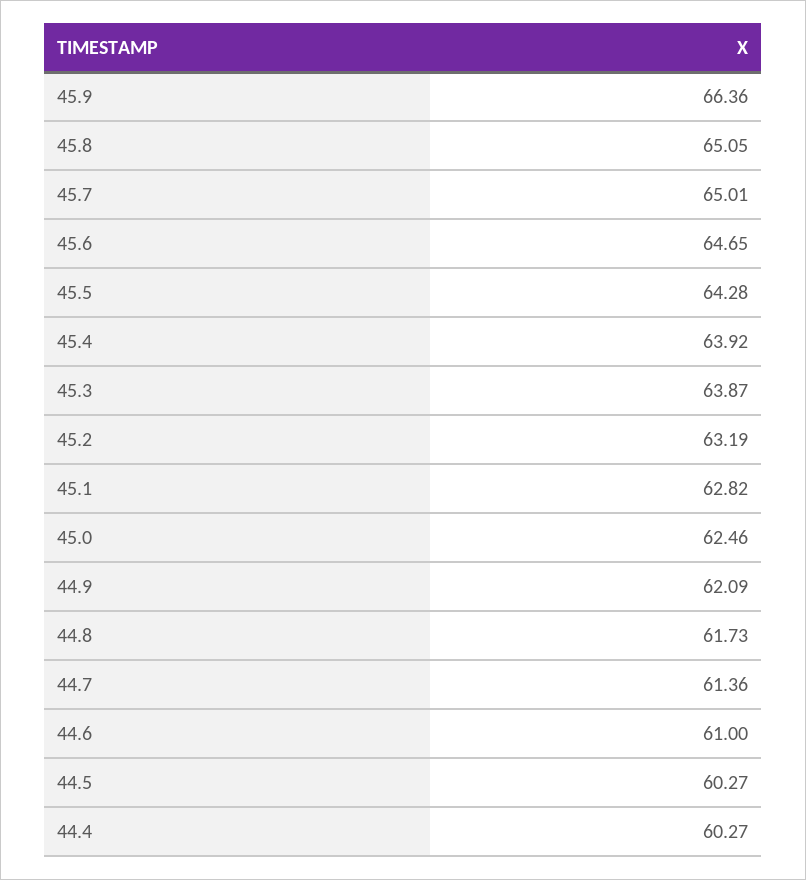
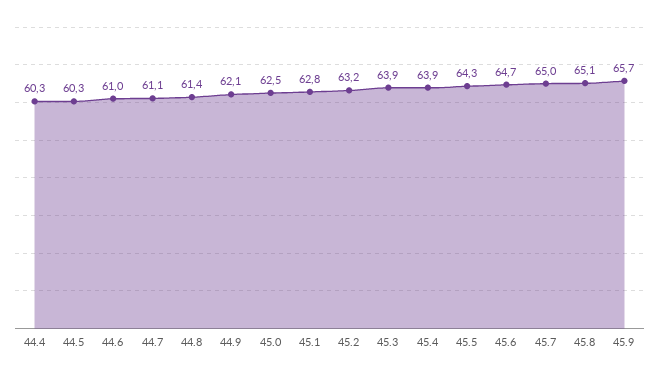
  {
-   "45.9": 66.36,
+   "45.9": 65.7,
    "45.8": 65.05,
    "45.7": 65.01,
    "45.6": 64.65,
    "45.5": 64.28,
    "45.4": 63.92,
    "45.3": 63.87,
    "45.2": 63.19,
    "45.1": 62.82,
    "45.0": 62.46,
    "44.9": 62.09,
-   "44.8": 61.73,
+   "44.8": 61.4,
-   "44.7": 61.36,
+   "44.7": 61.1,
    "44.6": 61,
    "44.5": 60.27,
    "44.4": 60.27
  }

